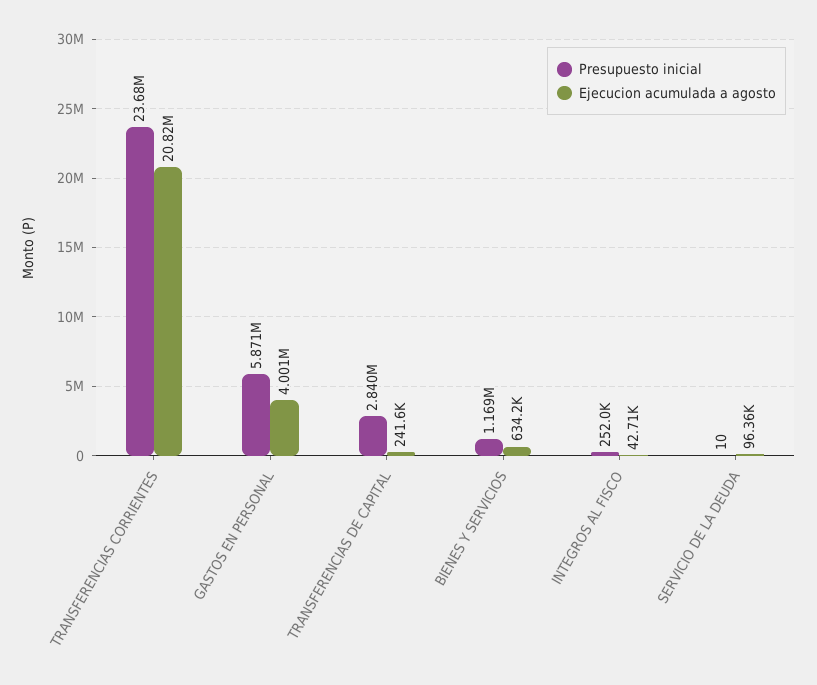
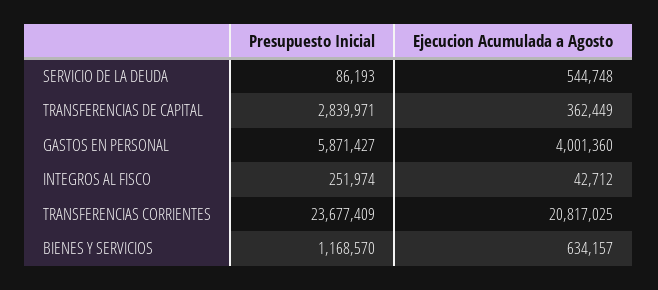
  {
    "Presupuesto inicial": {
      "TRANSFERENCIAS CORRIENTES": 23677409,
      "GASTOS EN PERSONAL": 5871427,
      "TRANSFERENCIAS DE CAPITAL": 2839971,
      "BIENES Y SERVICIOS": 1168570,
      "INTEGROS AL FISCO": 251974,
-     "SERVICIO DE LA DEUDA": 10
+     "SERVICIO DE LA DEUDA": 86193
    },
    "Ejecucion acumulada a agosto": {
      "TRANSFERENCIAS CORRIENTES": 20817025,
      "GASTOS EN PERSONAL": 4001360,
-     "TRANSFERENCIAS DE CAPITAL": 241600,
+     "TRANSFERENCIAS DE CAPITAL": 362449,
      "BIENES Y SERVICIOS": 634157,
      "INTEGROS AL FISCO": 42712,
-     "SERVICIO DE LA DEUDA": 96360
+     "SERVICIO DE LA DEUDA": 544748
    }
  }

